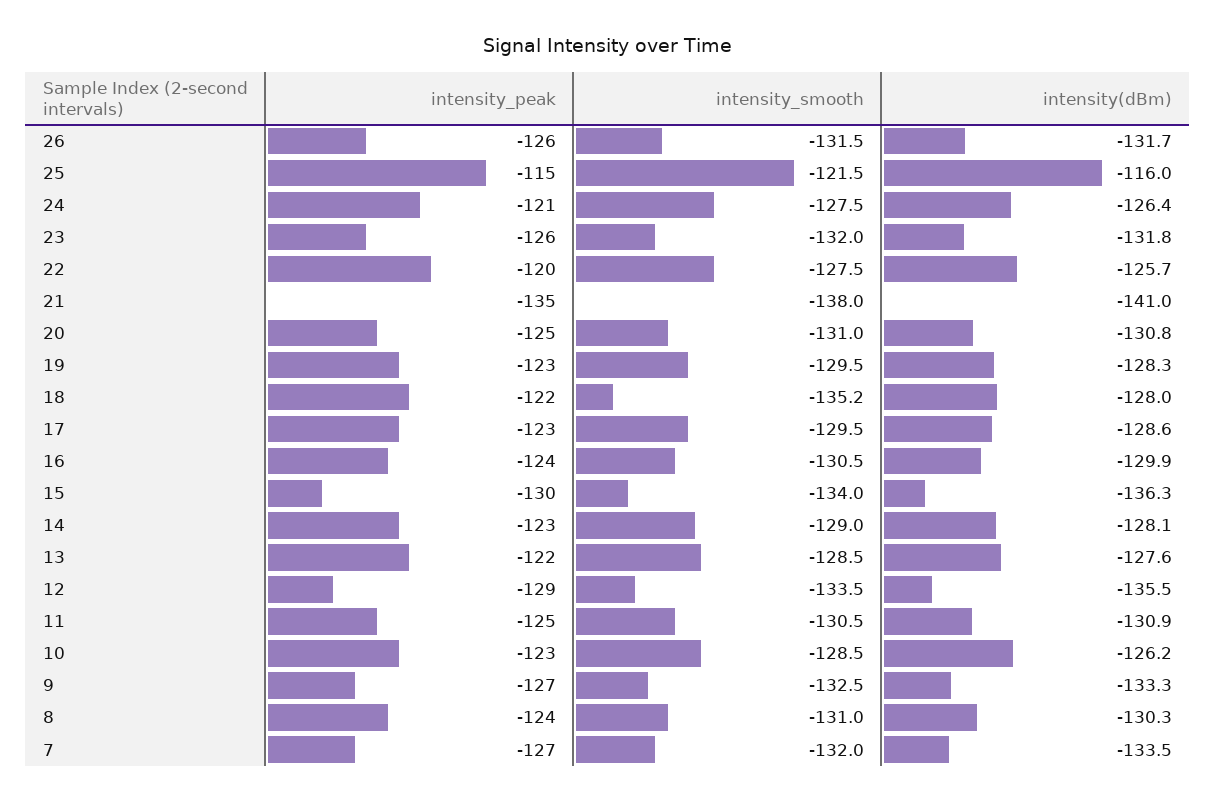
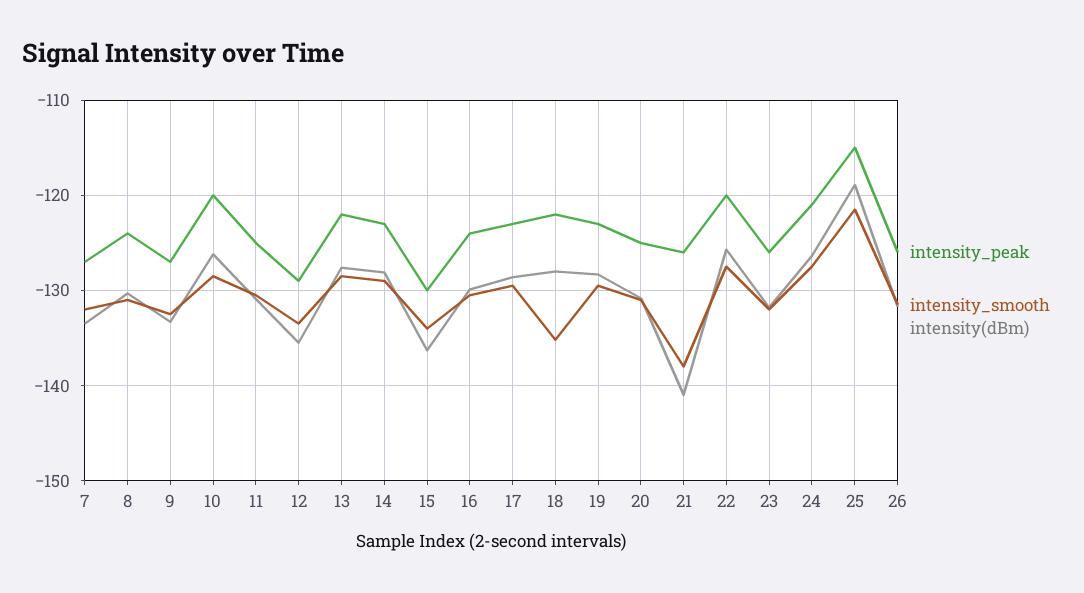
  {
    "intensity_peak": {
      "26": -126,
      "25": -115,
      "24": -121,
      "23": -126,
      "22": -120,
-     "21": -135,
+     "21": -126,
      "20": -125,
      "19": -123,
      "18": -122,
      "17": -123,
      "16": -124,
      "15": -130,
      "14": -123,
      "13": -122,
      "12": -129,
      "11": -125,
-     "10": -123,
+     "10": -120,
      "9": -127,
      "8": -124,
      "7": -127
    },
    "intensity_smooth": {
      "26": -131.5,
      "25": -121.5,
      "24": -127.5,
      "23": -132,
      "22": -127.5,
      "21": -138,
      "20": -131,
      "19": -129.5,
      "18": -135.2,
      "17": -129.5,
      "16": -130.5,
      "15": -134,
      "14": -129,
      "13": -128.5,
      "12": -133.5,
      "11": -130.5,
      "10": -128.5,
      "9": -132.5,
      "8": -131,
      "7": -132
    },
    "intensity(dBm)": {
      "26": -131.7,
-     "25": -116,
+     "25": -119,
      "24": -126.4,
      "23": -131.8,
      "22": -125.7,
      "21": -141,
      "20": -130.8,
      "19": -128.3,
      "18": -128,
      "17": -128.6,
      "16": -129.9,
      "15": -136.3,
      "14": -128.1,
      "13": -127.6,
      "12": -135.5,
      "11": -130.9,
      "10": -126.2,
      "9": -133.3,
      "8": -130.3,
      "7": -133.5
    }
  }

